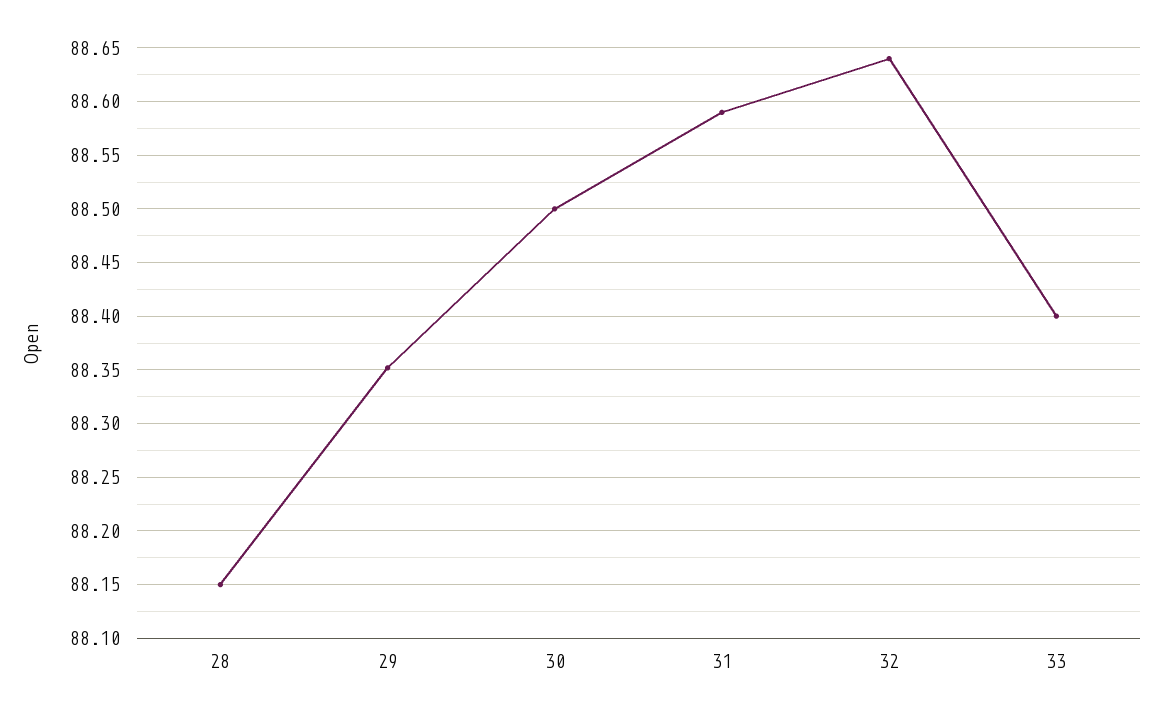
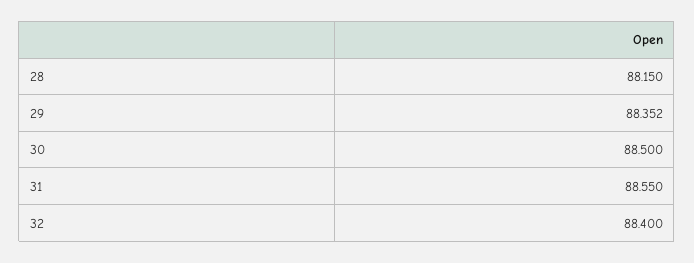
  {
    "28": 88.15,
    "29": 88.352,
    "30": 88.5,
-   "31": 88.59,
+   "31": 88.55,
-   "32": 88.64,
+   "32": 88.4
-   "33": 88.4
  }

